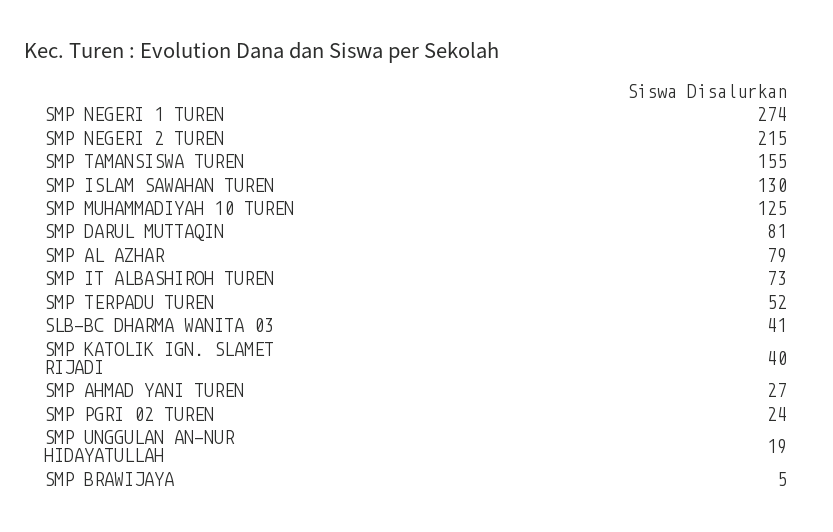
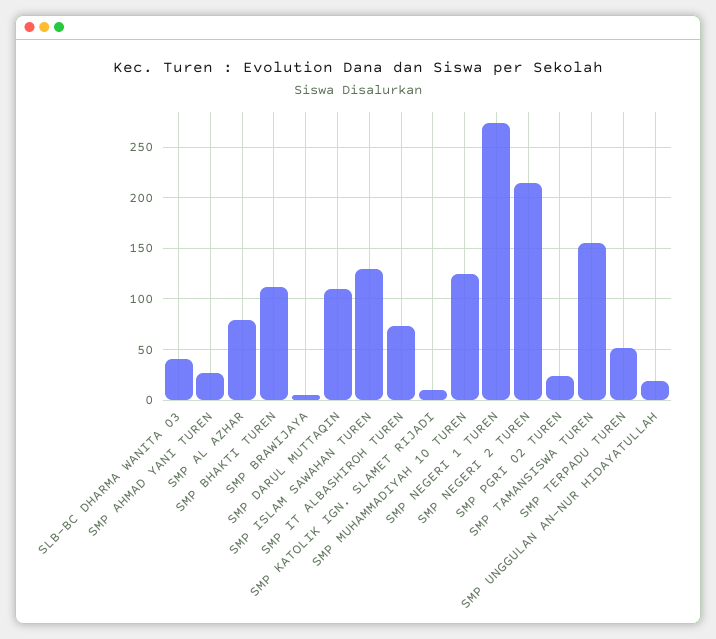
  {
    "SMP NEGERI 1 TUREN": 274,
    "SMP NEGERI 2 TUREN": 215,
    "SMP TAMANSISWA TUREN": 155,
    "SMP ISLAM SAWAHAN TUREN": 130,
    "SMP MUHAMMADIYAH 10 TUREN": 125,
-   "SMP DARUL MUTTAQIN": 81,
+   "SMP DARUL MUTTAQIN": 110,
    "SMP AL AZHAR": 79,
    "SMP IT ALBASHIROH TUREN": 73,
    "SMP TERPADU TUREN": 52,
    "SLB-BC DHARMA WANITA 03": 41,
-   "SMP KATOLIK IGN. SLAMET RIJADI": 40,
+   "SMP KATOLIK IGN. SLAMET RIJADI": 10,
    "SMP AHMAD YANI TUREN": 27,
    "SMP PGRI 02 TUREN": 24,
    "SMP UNGGULAN AN-NUR HIDAYATULLAH": 19,
-   "SMP BRAWIJAYA": 5
+   "SMP BRAWIJAYA": 5,
+   "SMP BHAKTI TUREN": 110
  }

